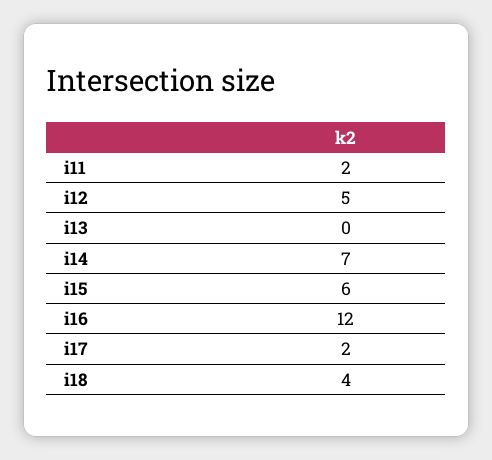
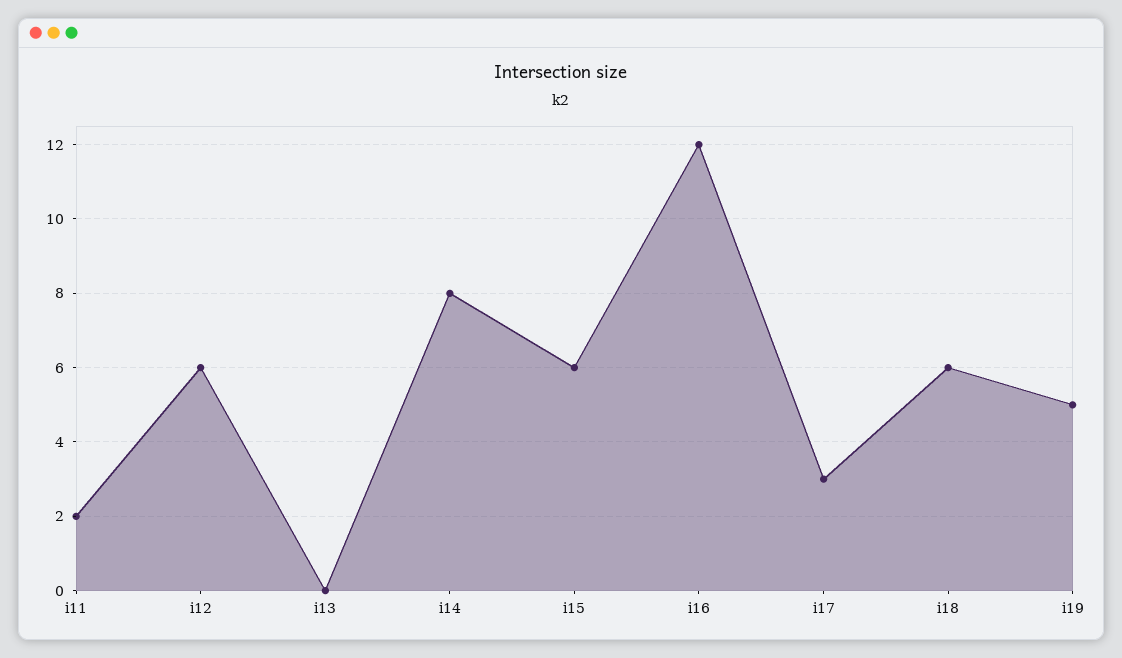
  {
    "i11": 2,
-   "i12": 5,
+   "i12": 6,
    "i13": 0,
-   "i14": 7,
+   "i14": 8,
    "i15": 6,
    "i16": 12,
-   "i17": 2,
+   "i17": 3,
-   "i18": 4
+   "i18": 6,
+   "i19": 5
  }

